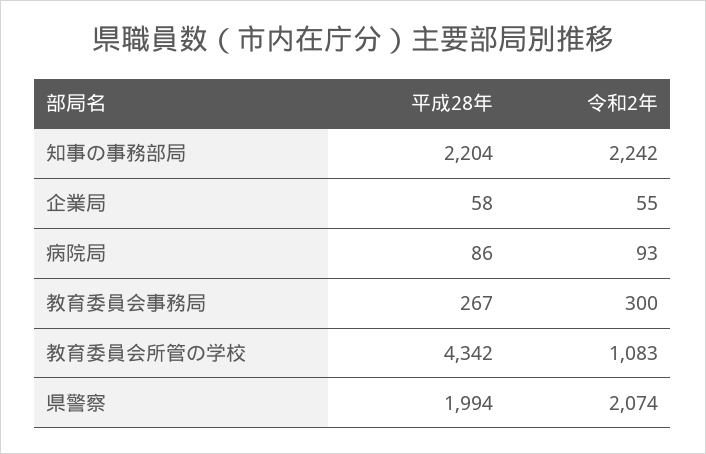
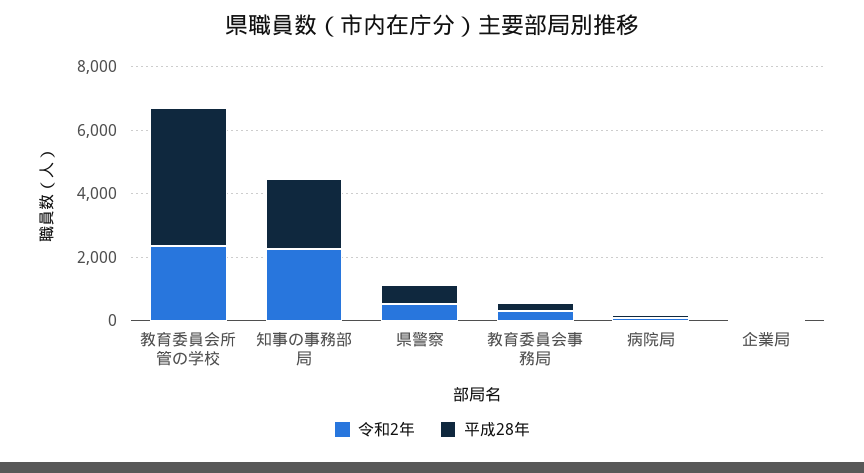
  {
    "平成28年": {
      "知事の事務部局": 2204,
      "企業局": 58,
      "病院局": 86,
      "教育委員会事務局": 267,
      "教育委員会所管の学校": 4342,
-     "県警察": 1994
+     "県警察": 500
    },
    "令和2年": {
      "知事の事務部局": 2242,
      "企業局": 55,
      "病院局": 93,
      "教育委員会事務局": 300,
-     "教育委員会所管の学校": 1083,
+     "教育委員会所管の学校": 2500,
-     "県警察": 2074
+     "県警察": 500
    }
  }

